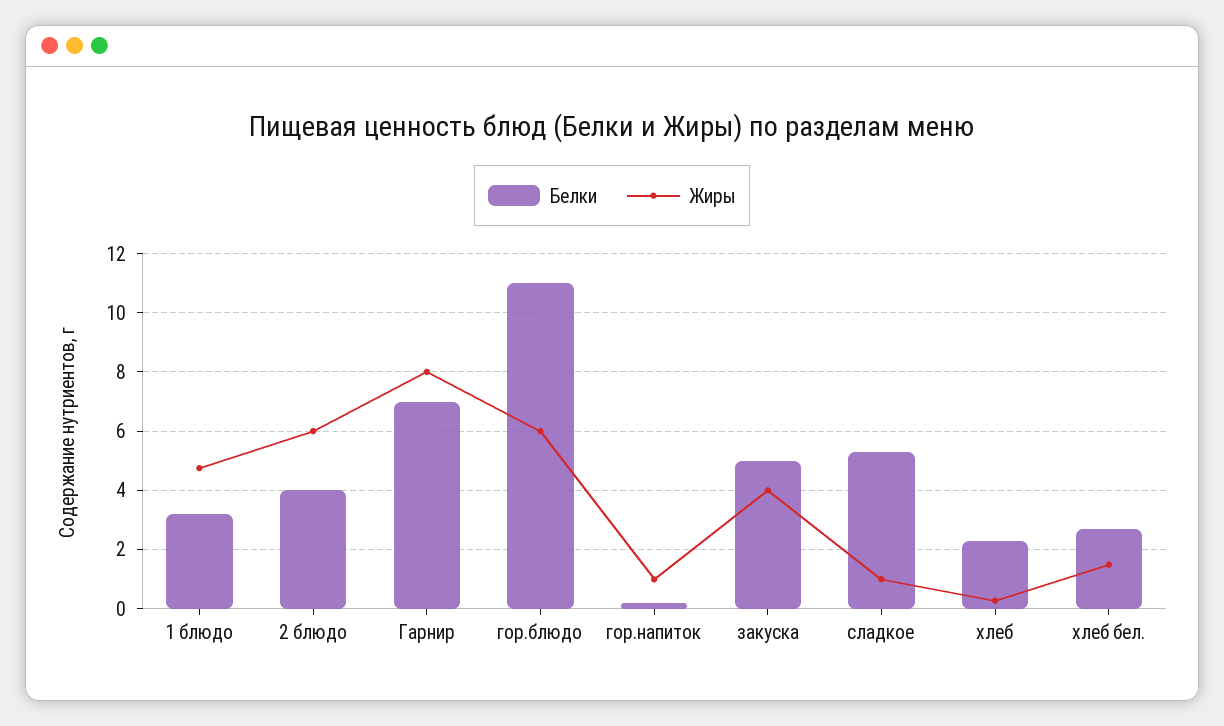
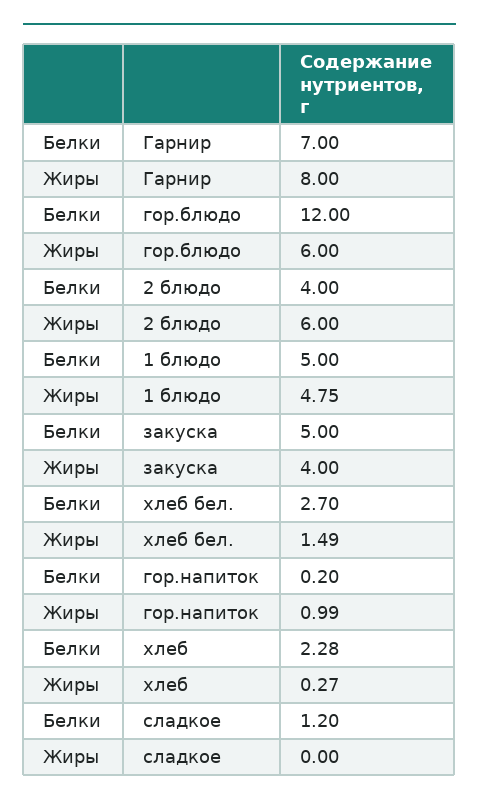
  {
    "Белки": {
-     "1 блюдо": 3.25,
+     "1 блюдо": 5,
      "2 блюдо": 4,
      "Гарнир": 7,
-     "гор.блюдо": 11,
+     "гор.блюдо": 12,
      "гор.напиток": 0.2,
      "закуска": 5,
-     "сладкое": 5.25,
+     "сладкое": 1.2,
      "хлеб": 2.28,
      "хлеб бел.": 2.7
    },
    "Жиры": {
      "1 блюдо": 4.75,
      "2 блюдо": 6,
      "Гарнир": 8,
      "гор.блюдо": 6,
      "гор.напиток": 0.99,
      "закуска": 4,
-     "сладкое": 1,
+     "сладкое": 0,
      "хлеб": 0.27,
      "хлеб бел.": 1.49
    }
  }

